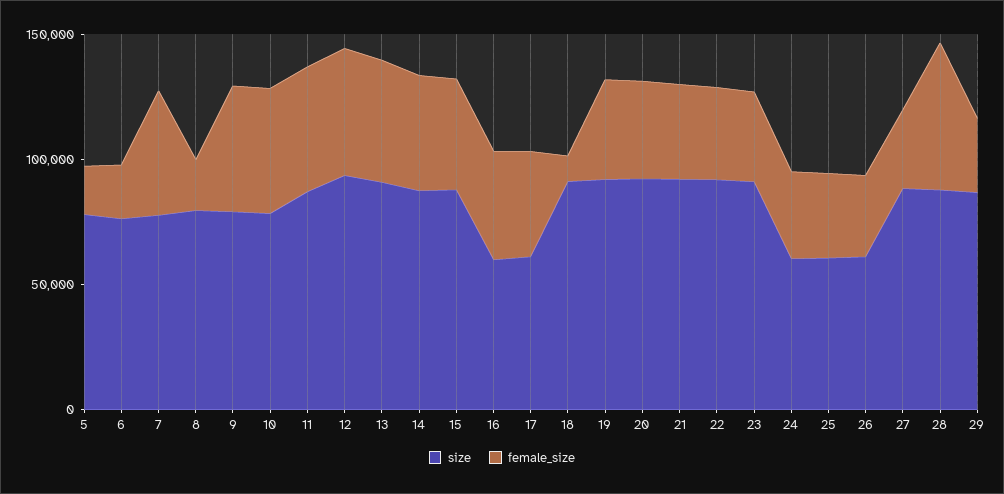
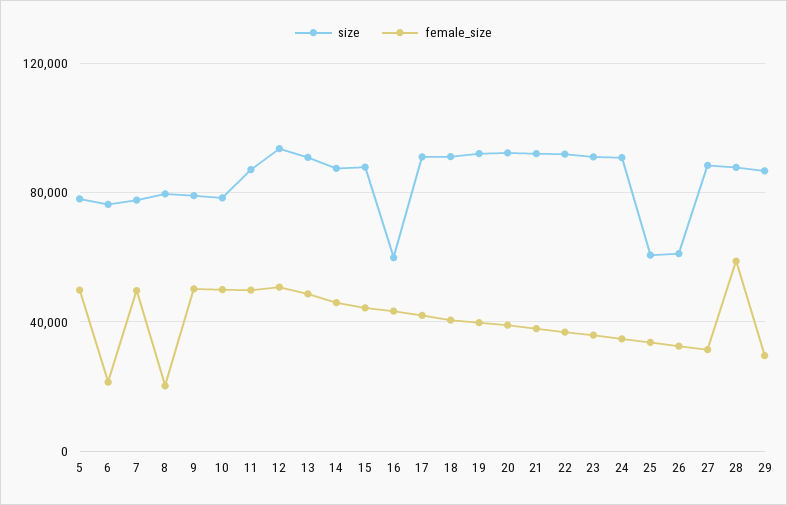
  {
    "size": {
      "5": 80000,
      "6": 75000,
      "7": 80000,
      "8": 80000,
      "9": 80000,
      "10": 80000,
      "11": 85000,
      "12": 95000,
      "13": 90000,
      "14": 90000,
      "15": 90000,
      "16": 60000,
-     "17": 60000,
+     "17": 90000,
      "18": 90000,
      "19": 90000,
      "20": 90000,
      "21": 90000,
      "22": 90000,
      "23": 90000,
-     "24": 60000,
+     "24": 90000,
      "25": 60000,
      "26": 60000,
      "27": 90000,
      "28": 90000,
      "29": 85000
    },
    "female_size": {
-     "5": 20000,
+     "5": 50000,
      "6": 20000,
      "7": 50000,
      "8": 20000,
      "9": 50000,
      "10": 50000,
      "11": 50000,
      "12": 50000,
      "13": 50000,
      "14": 45000,
      "15": 45000,
      "16": 45000,
      "17": 40000,
-     "18": 10000,
+     "18": 40000,
      "19": 40000,
      "20": 40000,
      "21": 40000,
      "22": 35000,
      "23": 35000,
      "24": 35000,
      "25": 35000,
      "26": 30000,
      "27": 30000,
      "28": 60000,
      "29": 30000
    }
  }

